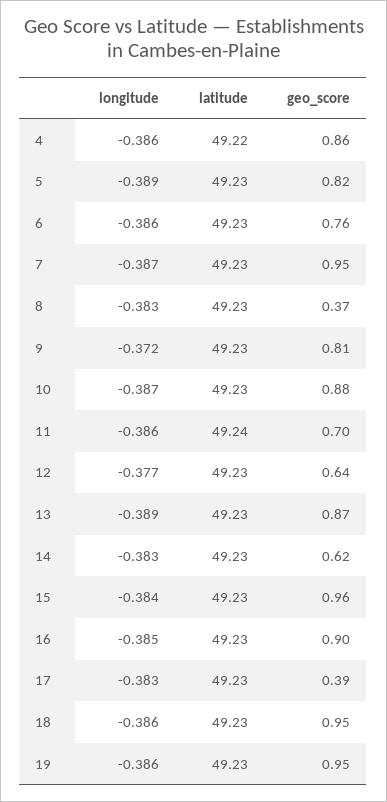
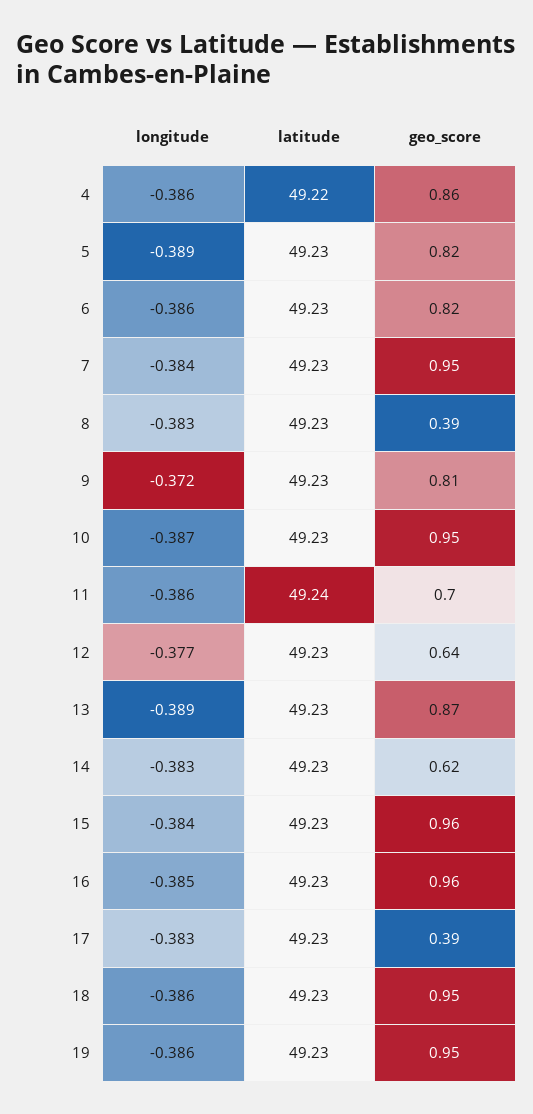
  {
    "longitude": {
      "4": -0.386,
      "5": -0.389,
      "6": -0.386,
-     "7": -0.387,
+     "7": -0.384,
      "8": -0.383,
      "9": -0.372,
      "10": -0.387,
      "11": -0.386,
      "12": -0.377,
      "13": -0.389,
      "14": -0.383,
      "15": -0.384,
      "16": -0.385,
      "17": -0.383,
      "18": -0.386,
      "19": -0.386
    },
    "latitude": {
      "4": 49.22,
      "5": 49.23,
      "6": 49.23,
      "7": 49.23,
      "8": 49.23,
      "9": 49.23,
      "10": 49.23,
      "11": 49.24,
      "12": 49.23,
      "13": 49.23,
      "14": 49.23,
      "15": 49.23,
      "16": 49.23,
      "17": 49.23,
      "18": 49.23,
      "19": 49.23
    },
    "geo_score": {
      "4": 0.86,
      "5": 0.82,
-     "6": 0.76,
+     "6": 0.82,
      "7": 0.95,
-     "8": 0.37,
+     "8": 0.39,
      "9": 0.81,
-     "10": 0.88,
+     "10": 0.95,
      "11": 0.7,
      "12": 0.64,
      "13": 0.87,
      "14": 0.62,
      "15": 0.96,
-     "16": 0.9,
+     "16": 0.96,
      "17": 0.39,
      "18": 0.95,
      "19": 0.95
    }
  }

